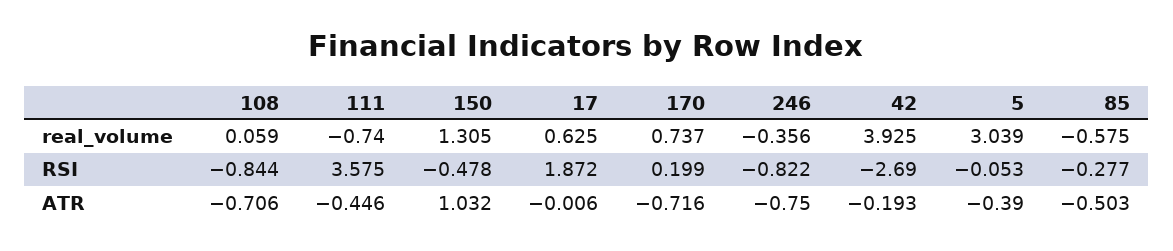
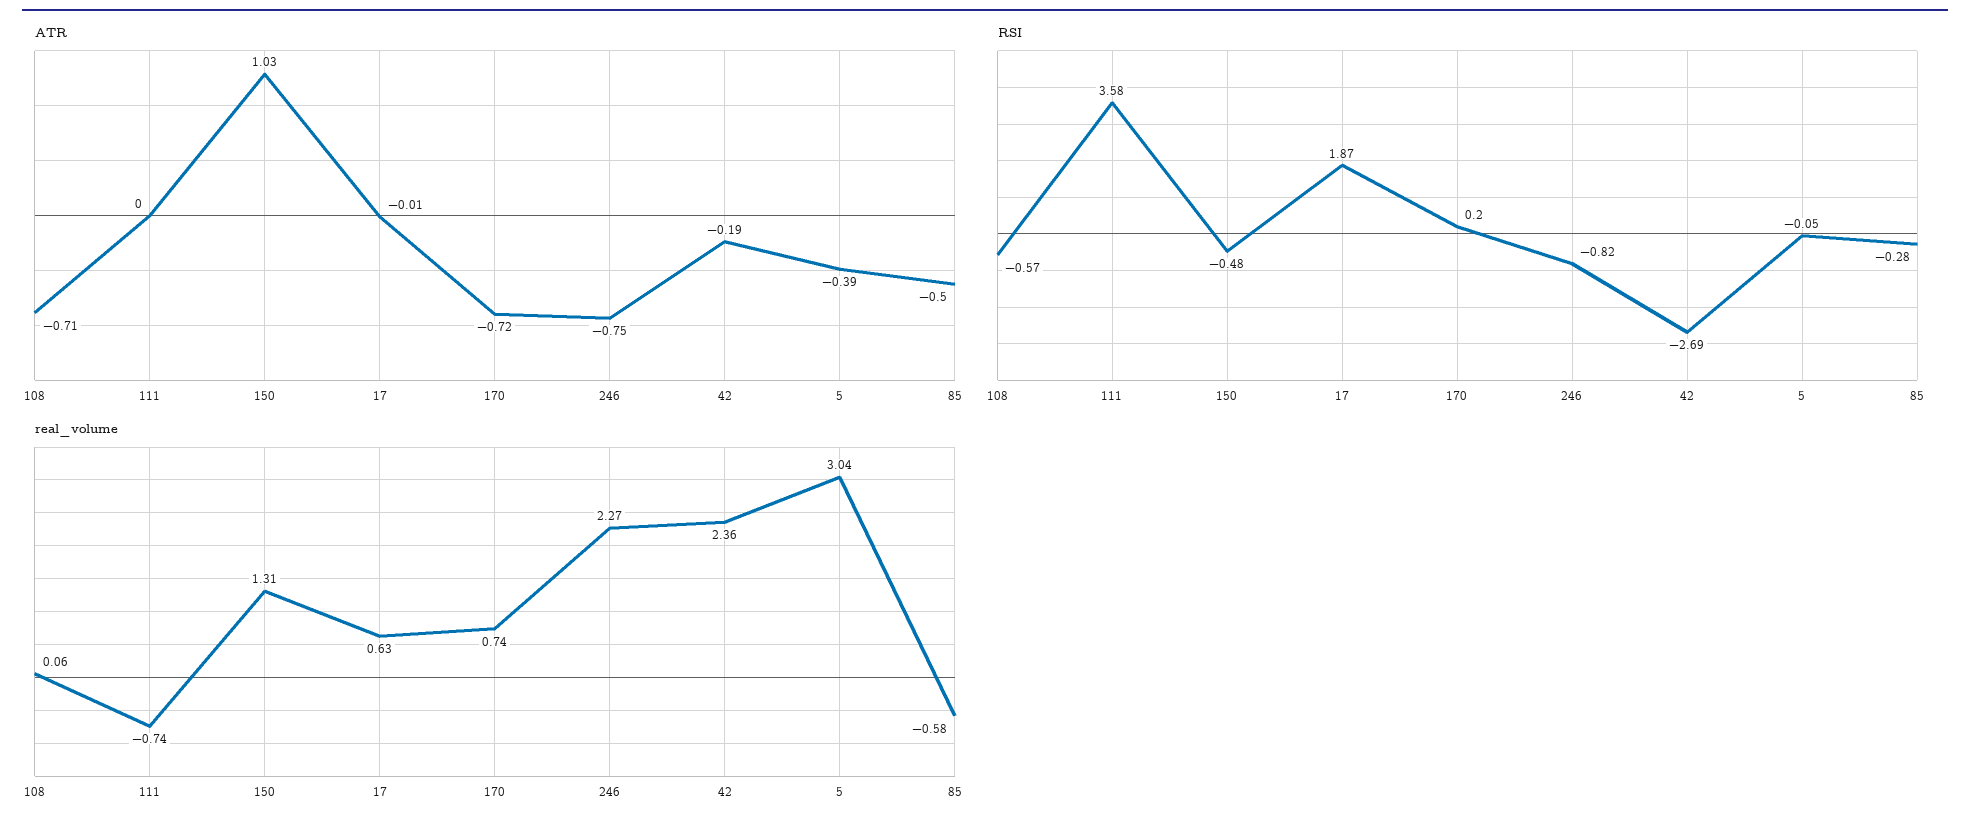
  {
    "real_volume": {
      "108": 0.059,
      "111": -0.74,
      "150": 1.305,
      "17": 0.625,
      "170": 0.737,
-     "246": -0.356,
+     "246": 2.27,
-     "42": 3.925,
+     "42": 2.36,
      "5": 3.039,
      "85": -0.575
    },
    "RSI": {
-     "108": -0.844,
+     "108": -0.57,
      "111": 3.575,
      "150": -0.478,
      "17": 1.872,
      "170": 0.199,
      "246": -0.822,
      "42": -2.69,
      "5": -0.053,
      "85": -0.277
    },
    "ATR": {
      "108": -0.706,
-     "111": -0.446,
+     "111": 0,
      "150": 1.032,
      "17": -0.006,
      "170": -0.716,
      "246": -0.75,
      "42": -0.193,
      "5": -0.39,
      "85": -0.503
    }
  }

